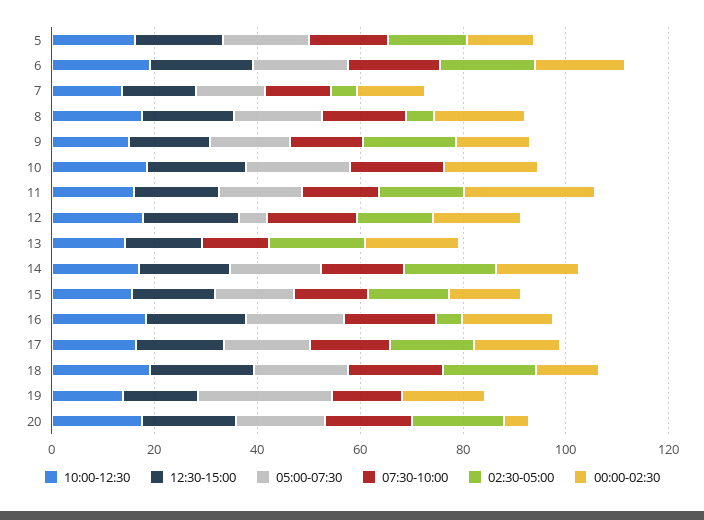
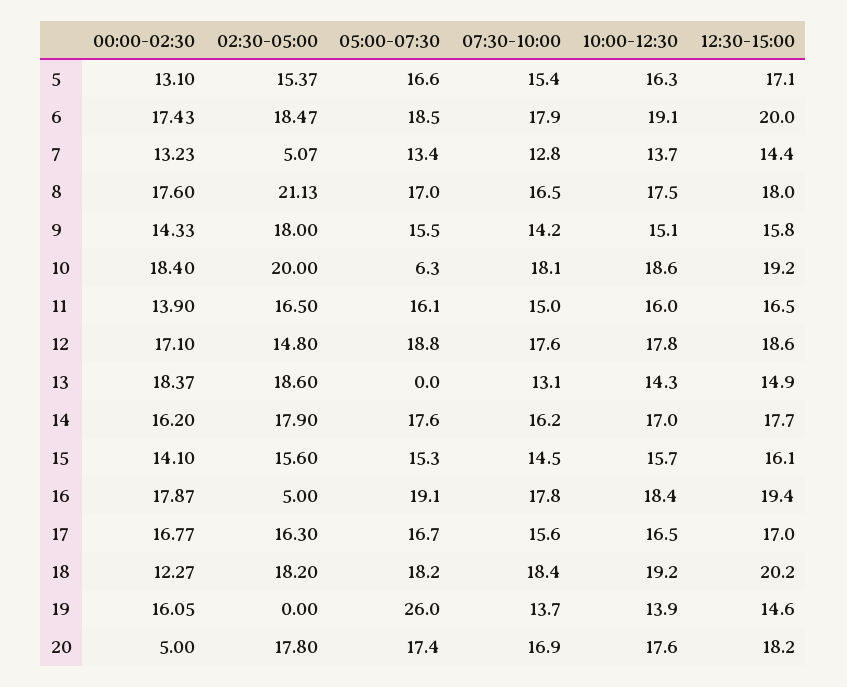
  {
    "10:00-12:30": {
      "5": 16.3,
      "6": 19.1,
      "7": 13.7,
      "8": 17.5,
      "9": 15.1,
      "10": 18.6,
      "11": 16,
      "12": 17.8,
      "13": 14.3,
      "14": 17,
      "15": 15.7,
      "16": 18.4,
      "17": 16.5,
      "18": 19.2,
      "19": 13.9,
      "20": 17.6
    },
    "12:30-15:00": {
      "5": 17.1,
      "6": 20,
      "7": 14.4,
      "8": 18,
      "9": 15.8,
      "10": 19.2,
      "11": 16.5,
      "12": 18.6,
      "13": 14.9,
      "14": 17.7,
      "15": 16.1,
      "16": 19.4,
      "17": 17,
      "18": 20.2,
      "19": 14.6,
      "20": 18.2
    },
    "05:00-07:30": {
      "5": 16.6,
      "6": 18.5,
      "7": 13.4,
      "8": 17,
      "9": 15.5,
-     "10": 20,
+     "10": 6.3,
      "11": 16.1,
-     "12": 5,
+     "12": 18.8,
      "13": 0,
      "14": 17.6,
      "15": 15.3,
      "16": 19.1,
      "17": 16.7,
      "18": 18.2,
      "19": 26,
      "20": 17.4
    },
    "07:30-10:00": {
      "5": 15.4,
      "6": 17.9,
      "7": 12.8,
      "8": 16.5,
      "9": 14.2,
      "10": 18.1,
      "11": 15,
      "12": 17.6,
      "13": 13.1,
      "14": 16.2,
      "15": 14.5,
      "16": 17.8,
      "17": 15.6,
      "18": 18.4,
      "19": 13.7,
      "20": 16.9
    },
    "02:30-05:00": {
      "5": 15.37,
      "6": 18.47,
      "7": 5.07,
-     "8": 5,
+     "8": 21.13,
      "9": 18,
-     "10": 0,
+     "10": 20,
      "11": 16.5,
      "12": 14.8,
      "13": 18.6,
      "14": 17.9,
      "15": 15.6,
      "16": 5,
      "17": 16.3,
      "18": 18.2,
      "19": 0,
      "20": 17.8
    },
    "00:00-02:30": {
      "5": 13.1,
      "6": 17.43,
      "7": 13.23,
      "8": 17.6,
      "9": 14.33,
      "10": 18.4,
-     "11": 25,
+     "11": 13.9,
      "12": 17.1,
      "13": 18.37,
      "14": 16.2,
      "15": 14.1,
      "16": 17.87,
      "17": 16.77,
      "18": 12.27,
      "19": 16.05,
      "20": 5
    }
  }

